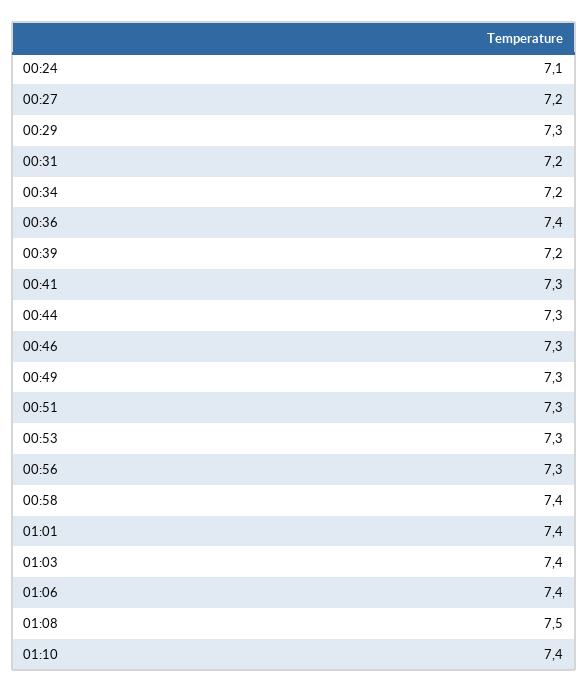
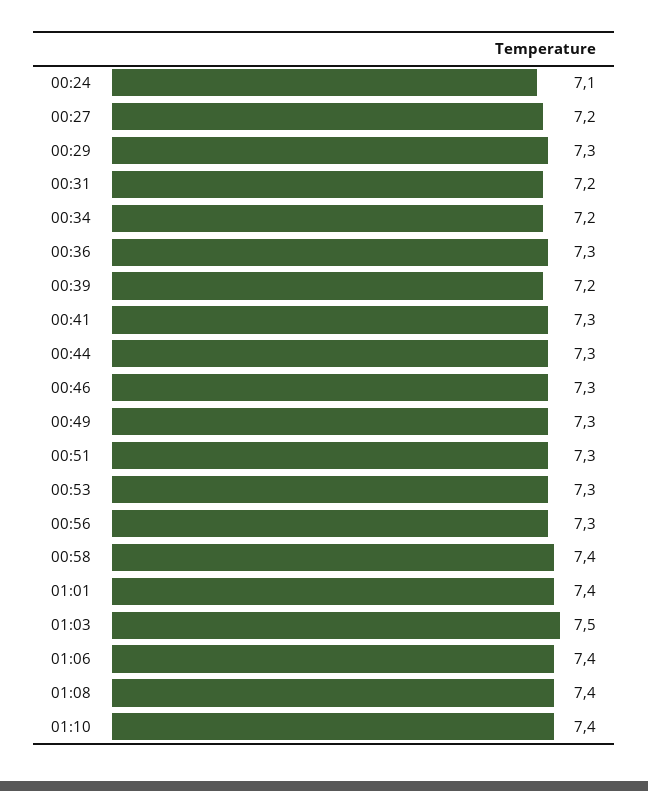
  {
    "00:24": 7.1,
    "00:27": 7.2,
    "00:29": 7.3,
    "00:31": 7.2,
    "00:34": 7.2,
-   "00:36": 7.4,
+   "00:36": 7.3,
    "00:39": 7.2,
    "00:41": 7.3,
    "00:44": 7.3,
    "00:46": 7.3,
    "00:49": 7.3,
    "00:51": 7.3,
    "00:53": 7.3,
    "00:56": 7.3,
    "00:58": 7.4,
    "01:01": 7.4,
-   "01:03": 7.4,
+   "01:03": 7.5,
    "01:06": 7.4,
-   "01:08": 7.5,
+   "01:08": 7.4,
    "01:10": 7.4
  }

